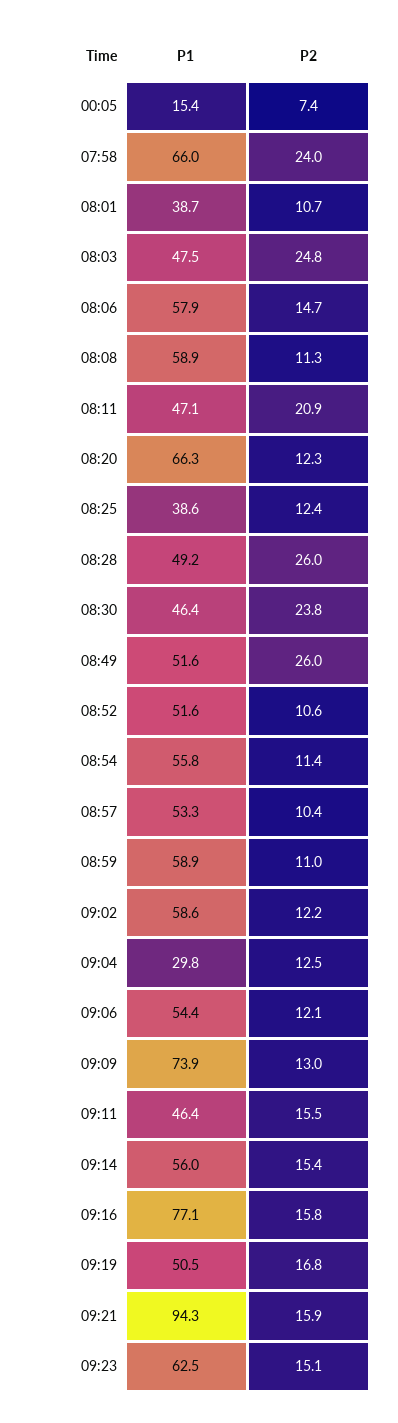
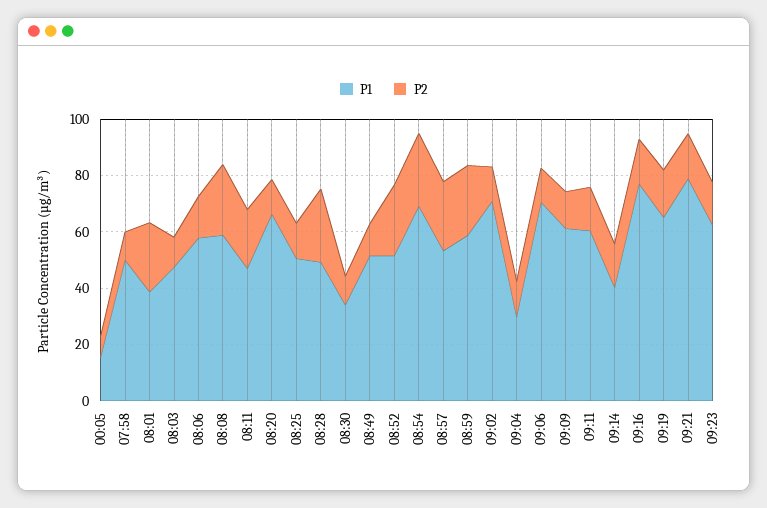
  {
    "P1": {
      "00:05": 15.4,
-     "07:58": 66,
+     "07:58": 50,
      "08:01": 38.7,
      "08:03": 47.5,
      "08:06": 57.9,
      "08:08": 58.9,
      "08:11": 47.1,
      "08:20": 66.3,
-     "08:25": 38.6,
+     "08:25": 50,
      "08:28": 49.2,
-     "08:30": 46.4,
+     "08:30": 35,
      "08:49": 51.6,
      "08:52": 51.6,
-     "08:54": 55.8,
+     "08:54": 70,
      "08:57": 53.3,
      "08:59": 58.9,
-     "09:02": 58.6,
+     "09:02": 70,
      "09:04": 29.8,
-     "09:06": 54.4,
+     "09:06": 70,
-     "09:09": 73.9,
+     "09:09": 60,
-     "09:11": 46.4,
+     "09:11": 60,
-     "09:14": 56,
+     "09:14": 40,
      "09:16": 77.1,
-     "09:19": 50.5,
+     "09:19": 65,
-     "09:21": 94.3,
+     "09:21": 80,
      "09:23": 62.5
    },
    "P2": {
      "00:05": 7.4,
-     "07:58": 24,
+     "07:58": 10,
-     "08:01": 10.7,
+     "08:01": 25,
-     "08:03": 24.8,
+     "08:03": 10,
      "08:06": 14.7,
-     "08:08": 11.3,
+     "08:08": 25,
      "08:11": 20.9,
      "08:20": 12.3,
      "08:25": 12.4,
      "08:28": 26,
-     "08:30": 23.8,
+     "08:30": 10,
-     "08:49": 26,
+     "08:49": 10,
-     "08:52": 10.6,
+     "08:52": 25,
-     "08:54": 11.4,
+     "08:54": 25,
-     "08:57": 10.4,
+     "08:57": 25,
-     "08:59": 11,
+     "08:59": 25,
      "09:02": 12.2,
      "09:04": 12.5,
      "09:06": 12.1,
      "09:09": 13,
      "09:11": 15.5,
      "09:14": 15.4,
      "09:16": 15.8,
      "09:19": 16.8,
      "09:21": 15.9,
      "09:23": 15.1
    }
  }

